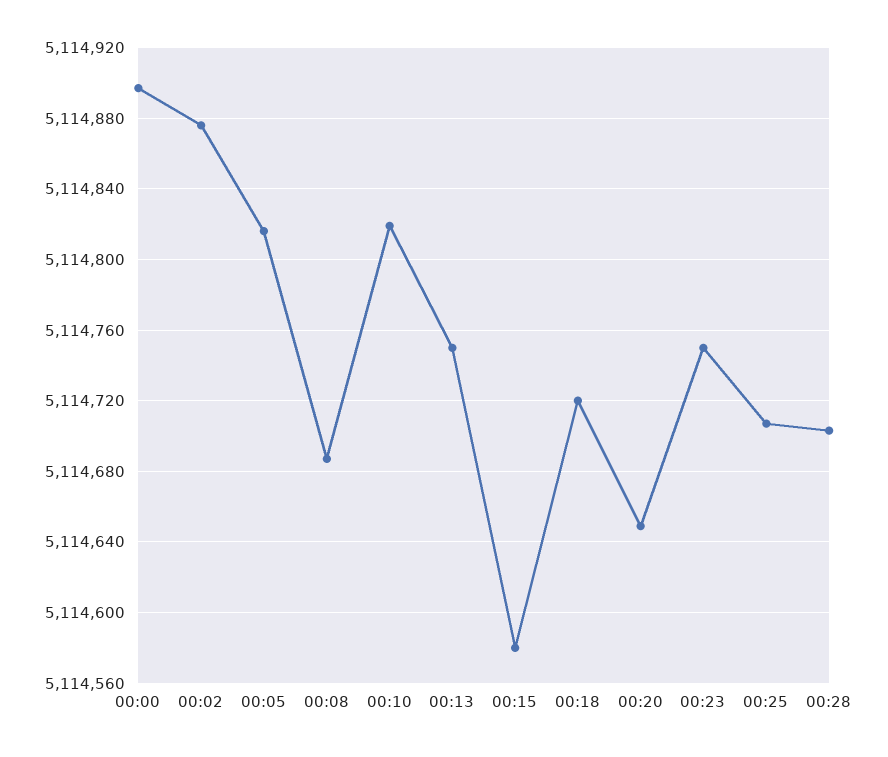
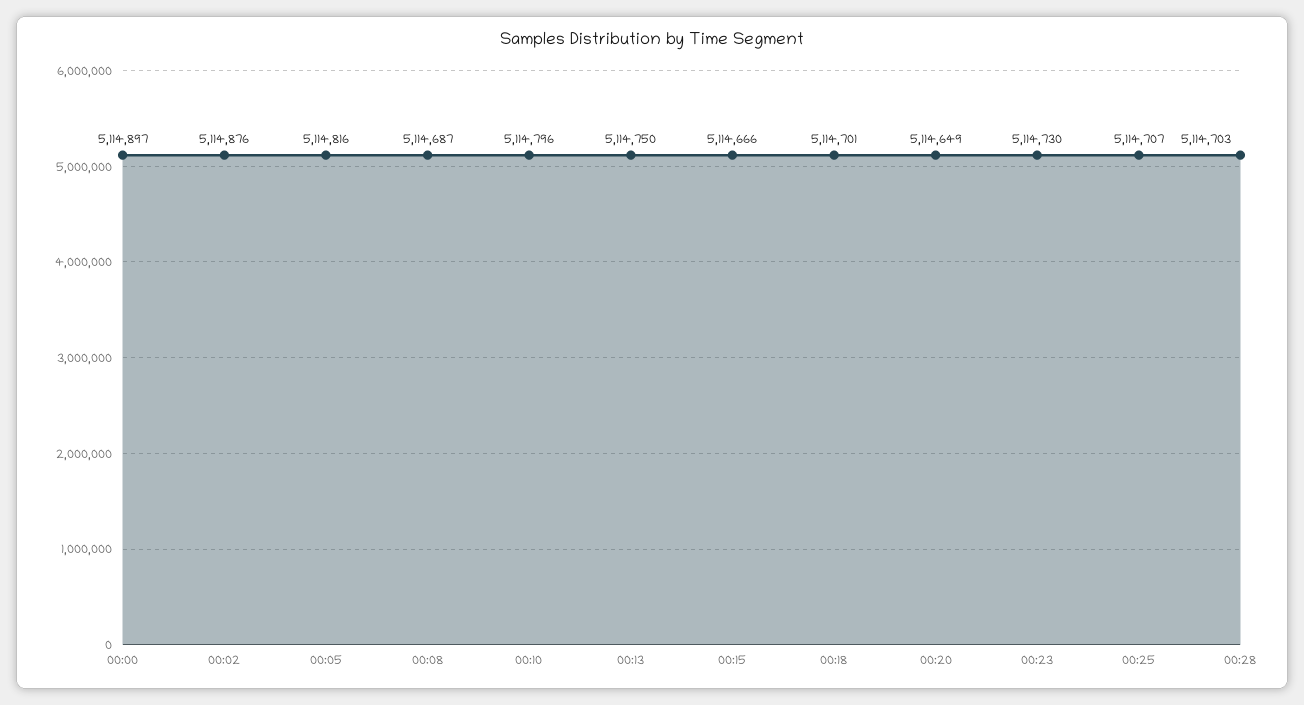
  {
    "00:00": 5114897,
    "00:02": 5114876,
    "00:05": 5114816,
    "00:08": 5114687,
-   "00:10": 5114820,
+   "00:10": 5114796,
    "00:13": 5114750,
-   "00:15": 5114580,
+   "00:15": 5114666,
-   "00:18": 5114720,
+   "00:18": 5114701,
    "00:20": 5114649,
-   "00:23": 5114750,
+   "00:23": 5114730,
    "00:25": 5114707,
    "00:28": 5114703
  }

